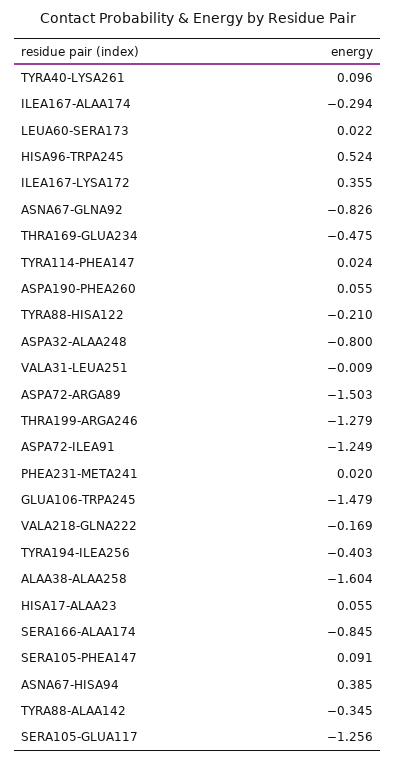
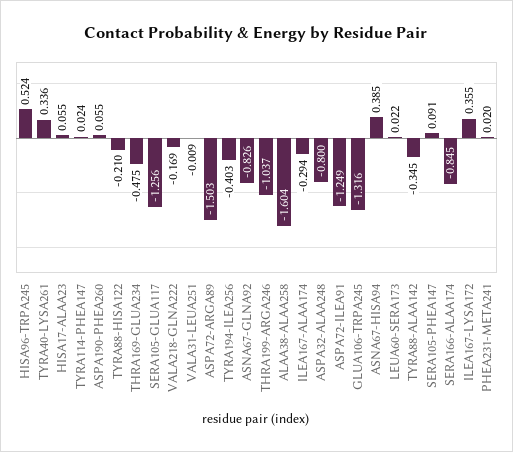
  {
-   "TYRA40-LYSA261": 0.096,
+   "TYRA40-LYSA261": 0.336,
    "ILEA167-ALAA174": -0.294,
    "LEUA60-SERA173": 0.022,
    "HISA96-TRPA245": 0.524,
    "ILEA167-LYSA172": 0.355,
    "ASNA67-GLNA92": -0.826,
    "THRA169-GLUA234": -0.475,
    "TYRA114-PHEA147": 0.024,
    "ASPA190-PHEA260": 0.055,
    "TYRA88-HISA122": -0.21,
    "ASPA32-ALAA248": -0.8,
    "VALA31-LEUA251": -0.009,
    "ASPA72-ARGA89": -1.503,
-   "THRA199-ARGA246": -1.279,
+   "THRA199-ARGA246": -1.037,
    "ASPA72-ILEA91": -1.249,
    "PHEA231-META241": 0.02,
-   "GLUA106-TRPA245": -1.479,
+   "GLUA106-TRPA245": -1.316,
    "VALA218-GLNA222": -0.169,
    "TYRA194-ILEA256": -0.403,
    "ALAA38-ALAA258": -1.604,
    "HISA17-ALAA23": 0.055,
    "SERA166-ALAA174": -0.845,
    "SERA105-PHEA147": 0.091,
    "ASNA67-HISA94": 0.385,
    "TYRA88-ALAA142": -0.345,
    "SERA105-GLUA117": -1.256
  }

